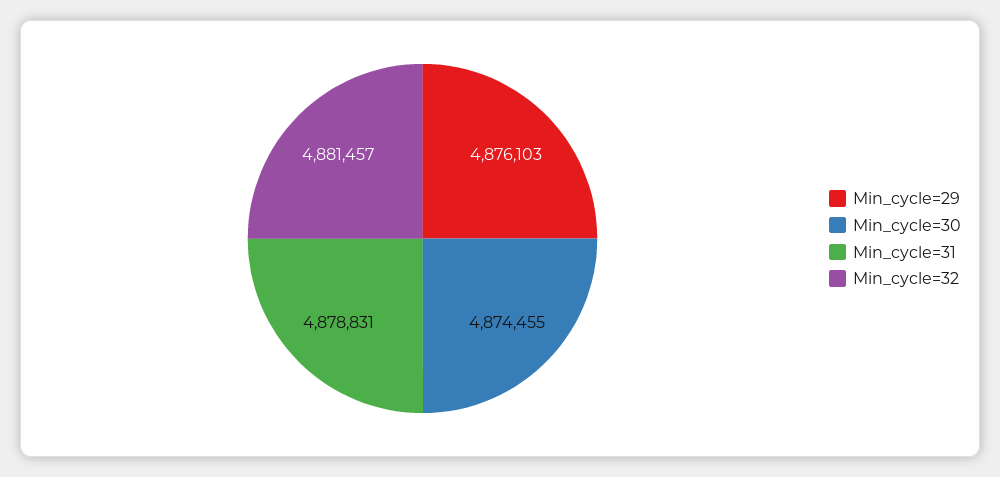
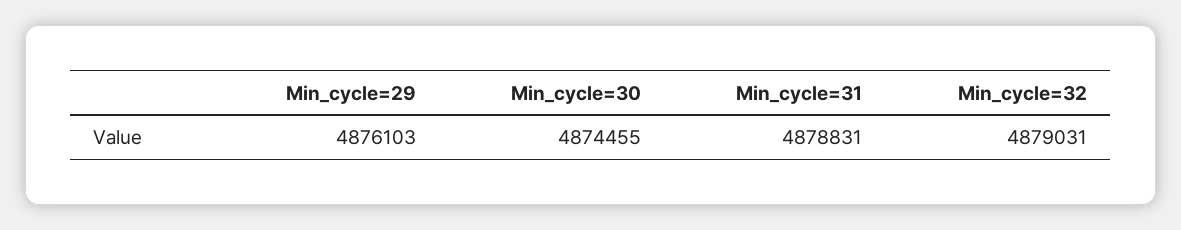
  {
    "Min_cycle=29": 4876103,
    "Min_cycle=30": 4874455,
    "Min_cycle=31": 4878831,
-   "Min_cycle=32": 4881457
+   "Min_cycle=32": 4879031
  }

